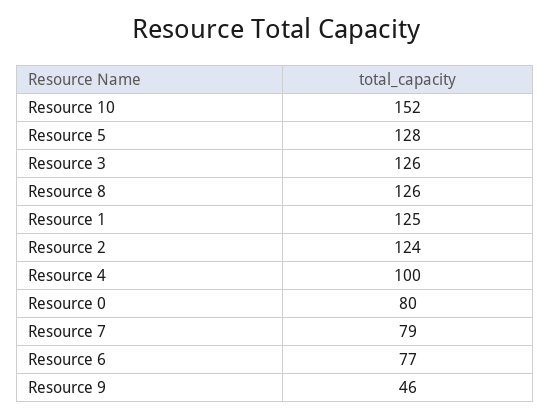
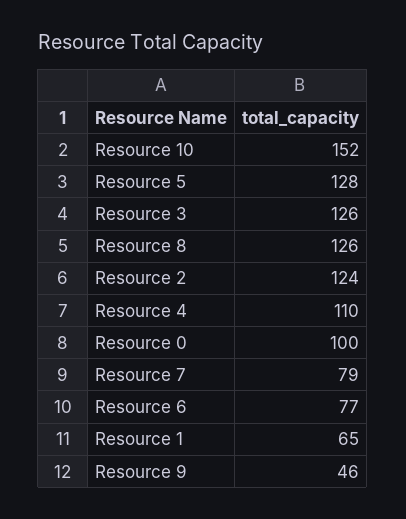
  {
    "Resource 10": 152,
    "Resource 5": 128,
    "Resource 3": 126,
    "Resource 8": 126,
-   "Resource 1": 125,
+   "Resource 1": 65,
    "Resource 2": 124,
-   "Resource 4": 100,
+   "Resource 4": 110,
-   "Resource 0": 80,
+   "Resource 0": 100,
    "Resource 7": 79,
    "Resource 6": 77,
    "Resource 9": 46
  }

